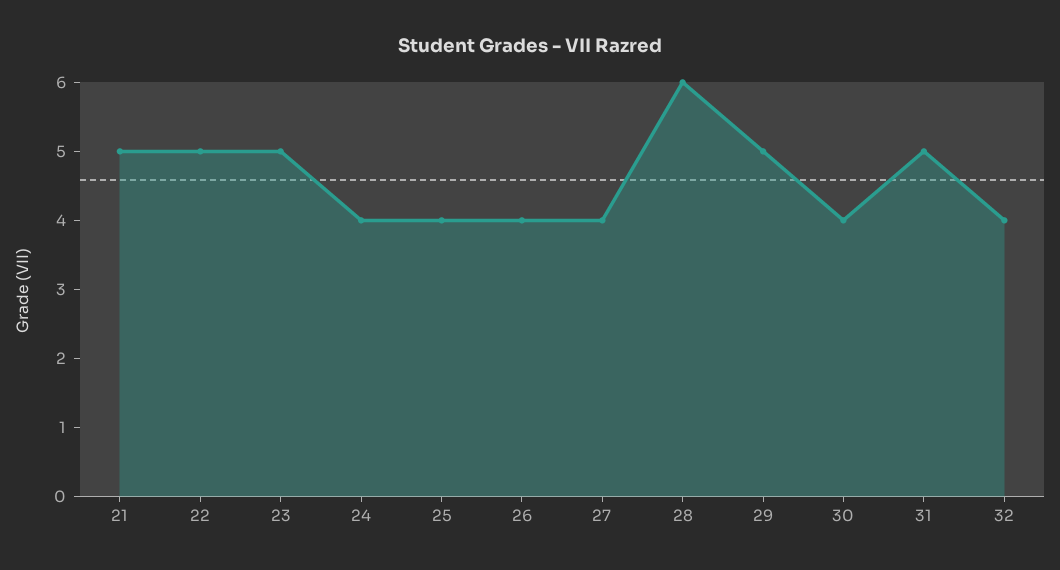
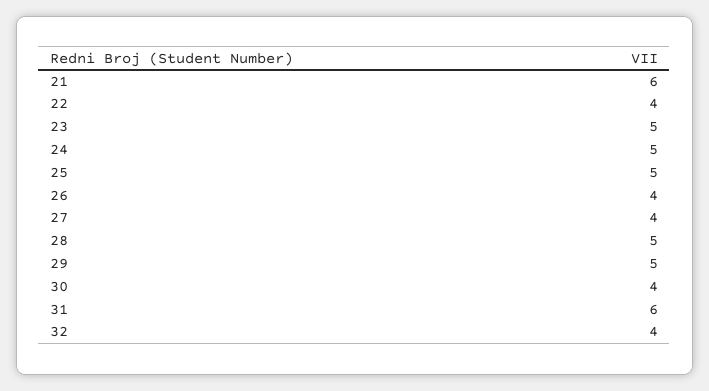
  {
-   "21": 5,
+   "21": 6,
-   "22": 5,
+   "22": 4,
    "23": 5,
-   "24": 4,
+   "24": 5,
-   "25": 4,
+   "25": 5,
    "26": 4,
    "27": 4,
-   "28": 6,
+   "28": 5,
    "29": 5,
    "30": 4,
-   "31": 5,
+   "31": 6,
    "32": 4
  }

